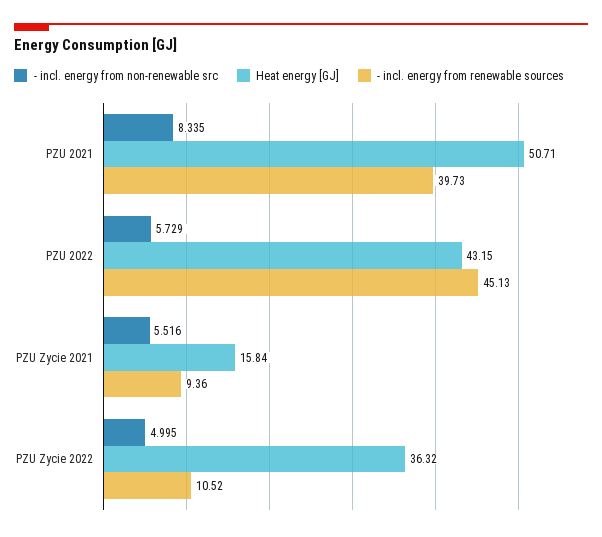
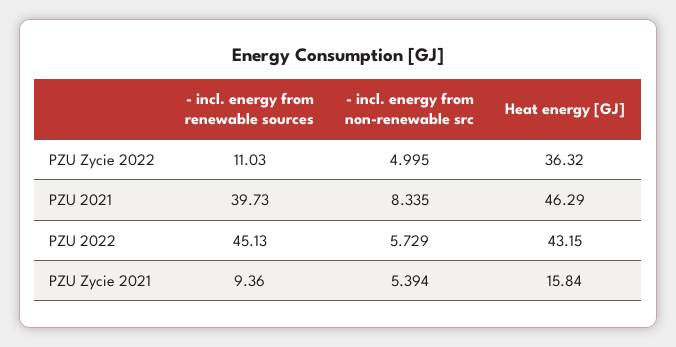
  {
    "- incl. energy from non-renewable src": {
      "PZU 2021": 8.335,
      "PZU 2022": 5.729,
-     "PZU Zycie 2021": 5.516,
+     "PZU Zycie 2021": 5.394,
      "PZU Zycie 2022": 4.995
    },
    "Heat energy [GJ]": {
-     "PZU 2021": 50.71,
+     "PZU 2021": 46.29,
      "PZU 2022": 43.15,
      "PZU Zycie 2021": 15.84,
      "PZU Zycie 2022": 36.32
    },
    "- incl. energy from renewable sources": {
      "PZU 2021": 39.73,
      "PZU 2022": 45.13,
      "PZU Zycie 2021": 9.36,
-     "PZU Zycie 2022": 10.52
+     "PZU Zycie 2022": 11.03
    }
  }

